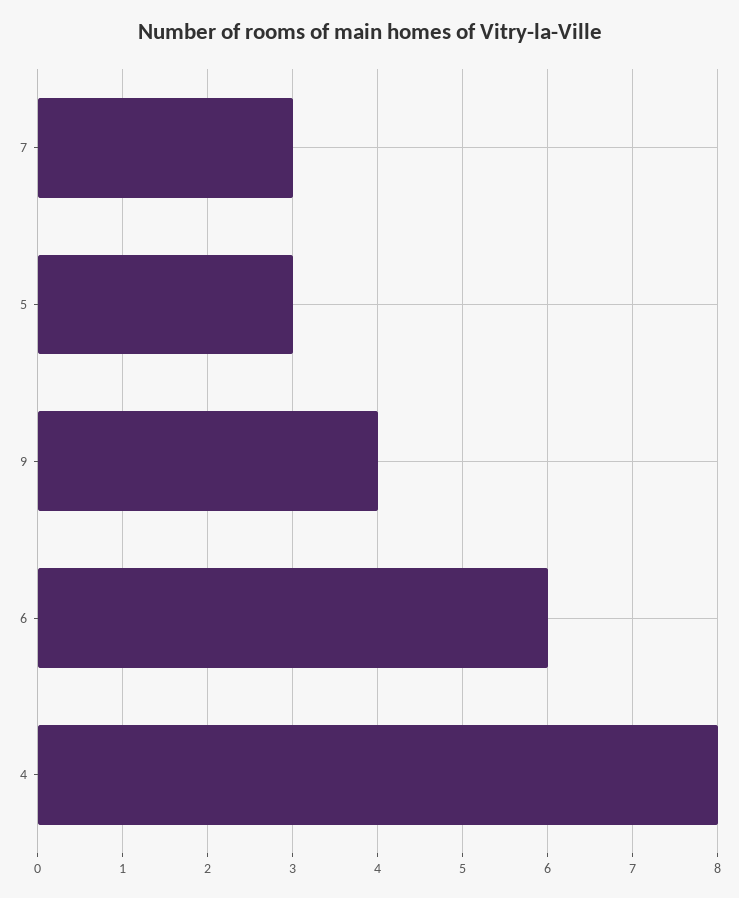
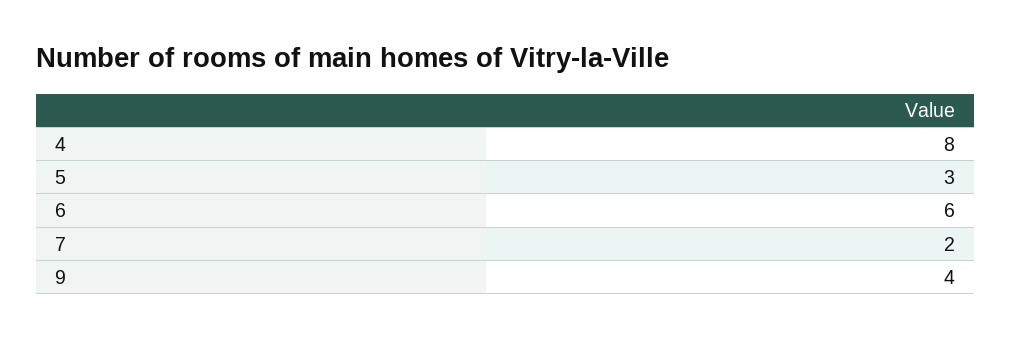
  {
-   "7": 3,
+   "7": 2,
    "5": 3,
    "9": 4,
    "6": 6,
    "4": 8
  }

